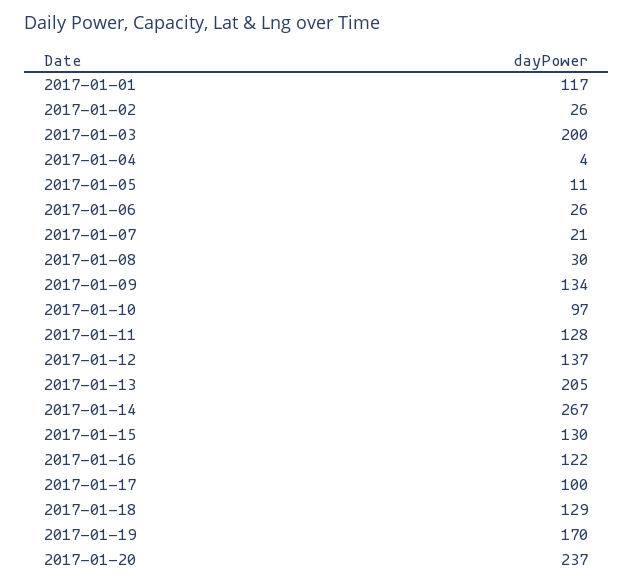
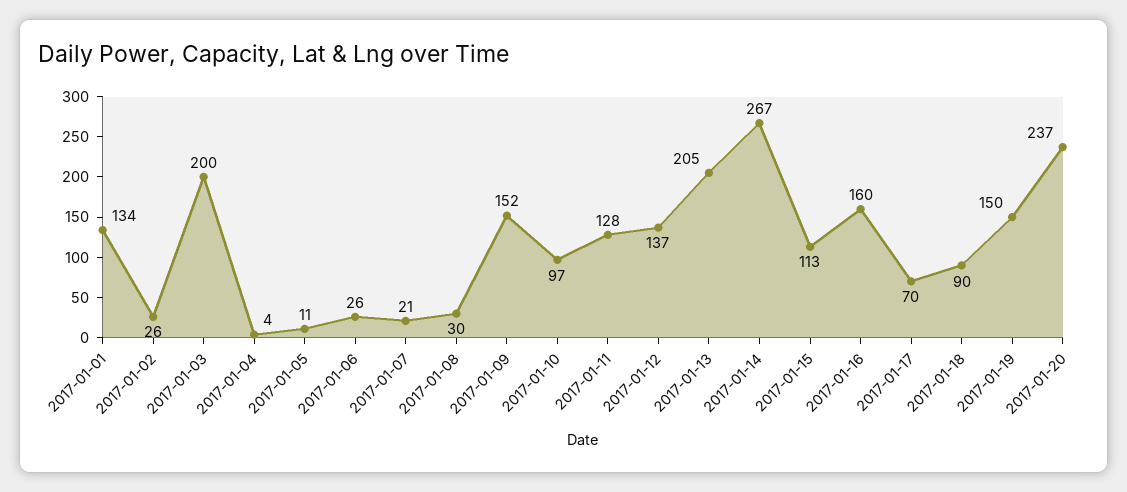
  {
-   "2017-01-01": 117,
+   "2017-01-01": 134,
    "2017-01-02": 26,
    "2017-01-03": 200,
    "2017-01-04": 4,
    "2017-01-05": 11,
    "2017-01-06": 26,
    "2017-01-07": 21,
    "2017-01-08": 30,
-   "2017-01-09": 134,
+   "2017-01-09": 152,
    "2017-01-10": 97,
    "2017-01-11": 128,
    "2017-01-12": 137,
    "2017-01-13": 205,
    "2017-01-14": 267,
-   "2017-01-15": 130,
+   "2017-01-15": 113,
-   "2017-01-16": 122,
+   "2017-01-16": 160,
-   "2017-01-17": 100,
+   "2017-01-17": 70,
-   "2017-01-18": 129,
+   "2017-01-18": 90,
-   "2017-01-19": 170,
+   "2017-01-19": 150,
    "2017-01-20": 237
  }

